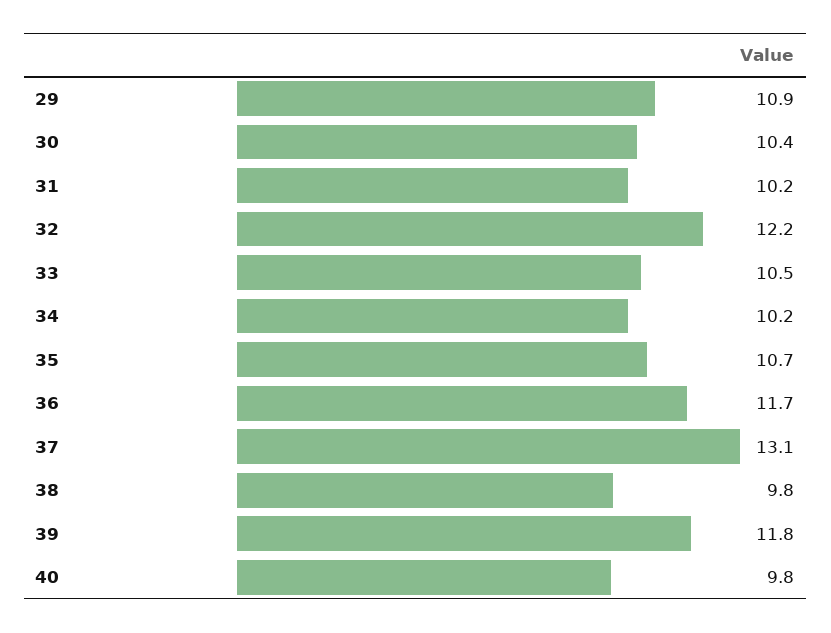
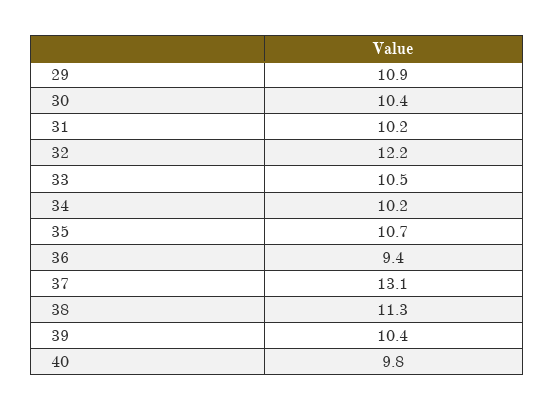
  {
    "29": 10.9,
    "30": 10.4,
    "31": 10.2,
    "32": 12.2,
    "33": 10.5,
    "34": 10.2,
    "35": 10.7,
-   "36": 11.7,
+   "36": 9.4,
    "37": 13.1,
-   "38": 9.8,
+   "38": 11.3,
-   "39": 11.8,
+   "39": 10.4,
    "40": 9.8
  }

